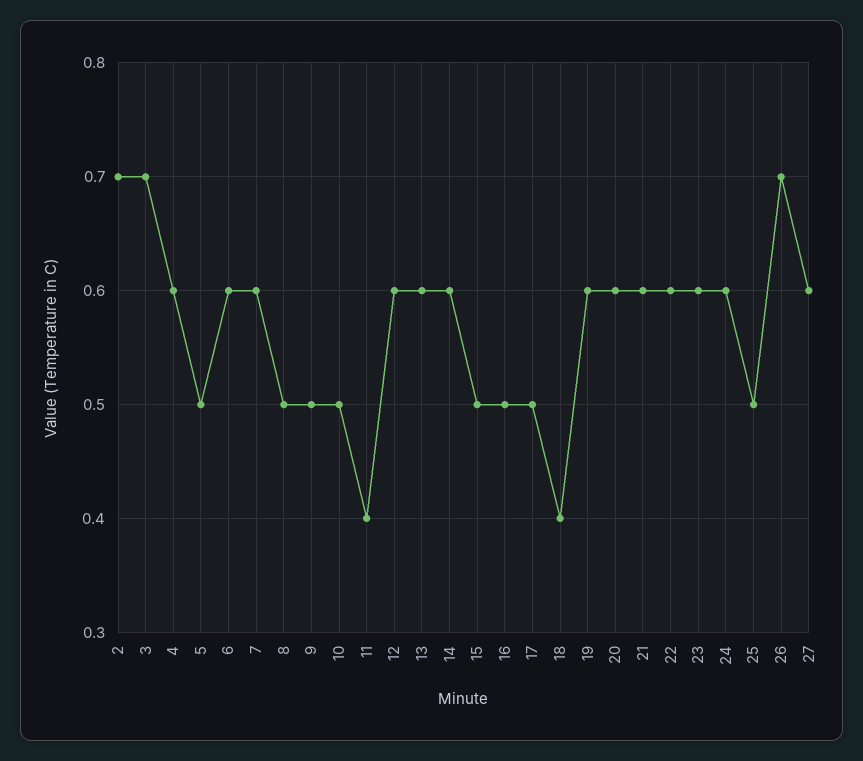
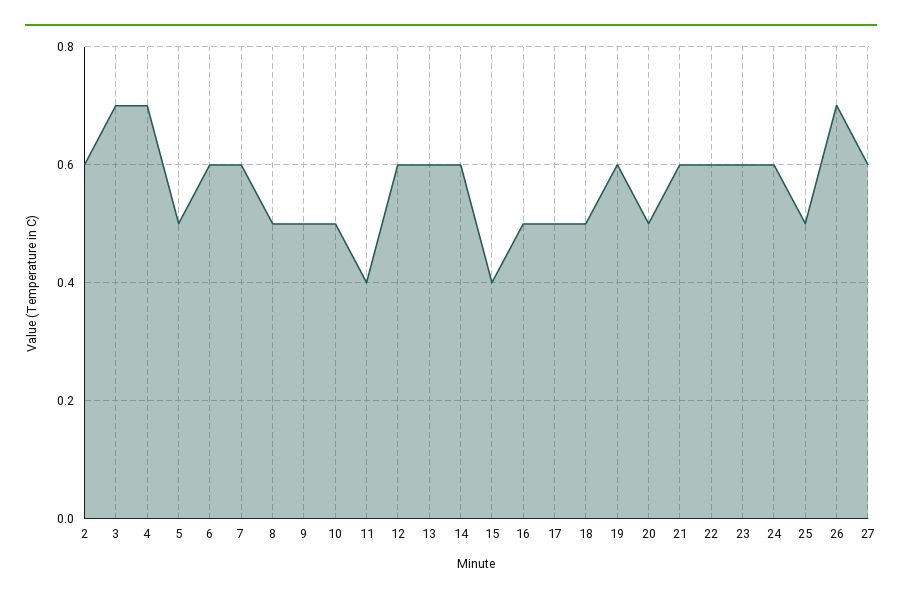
  {
-   "2": 0.7,
+   "2": 0.6,
    "3": 0.7,
-   "4": 0.6,
+   "4": 0.7,
    "5": 0.5,
    "6": 0.6,
    "7": 0.6,
    "8": 0.5,
    "9": 0.5,
    "10": 0.5,
    "11": 0.4,
    "12": 0.6,
    "13": 0.6,
    "14": 0.6,
-   "15": 0.5,
+   "15": 0.4,
    "16": 0.5,
    "17": 0.5,
-   "18": 0.4,
+   "18": 0.5,
    "19": 0.6,
-   "20": 0.6,
+   "20": 0.5,
    "21": 0.6,
    "22": 0.6,
    "23": 0.6,
    "24": 0.6,
    "25": 0.5,
    "26": 0.7,
    "27": 0.6
  }

